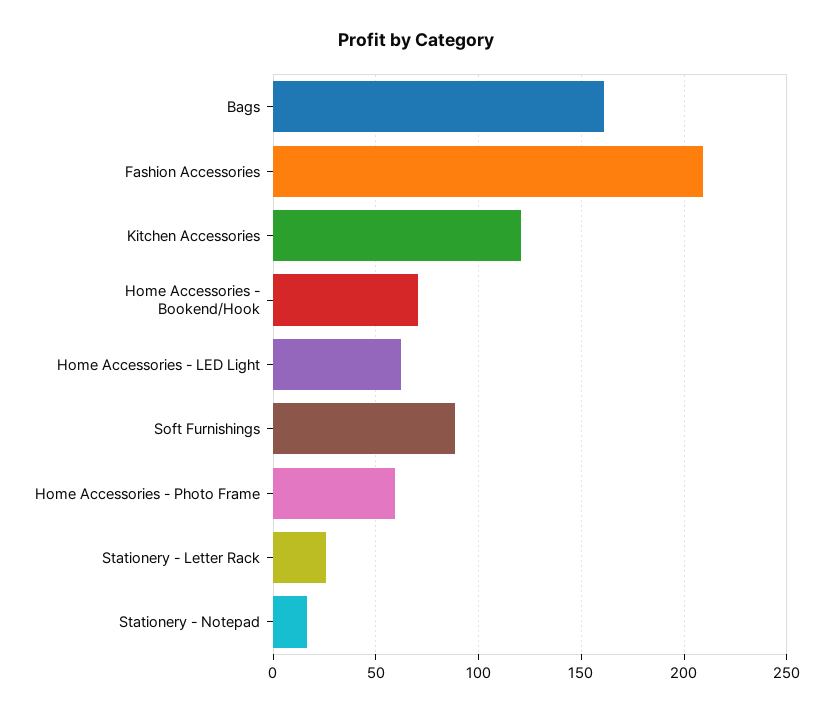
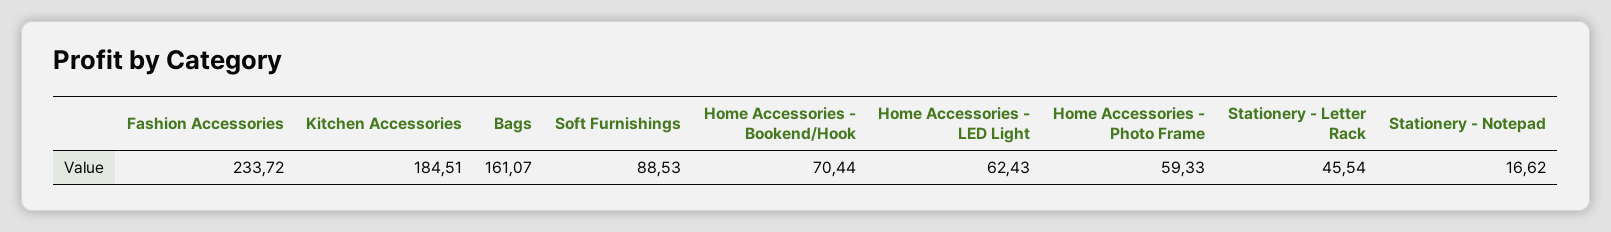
  {
    "Bags": 161.07,
-   "Fashion Accessories": 210,
+   "Fashion Accessories": 233.72,
-   "Kitchen Accessories": 120,
+   "Kitchen Accessories": 184.51,
    "Home Accessories - Bookend/Hook": 70.44,
    "Home Accessories - LED Light": 62.43,
    "Soft Furnishings": 88.53,
    "Home Accessories - Photo Frame": 59.33,
-   "Stationery - Letter Rack": 25,
+   "Stationery - Letter Rack": 45.54,
    "Stationery - Notepad": 16.62
  }

